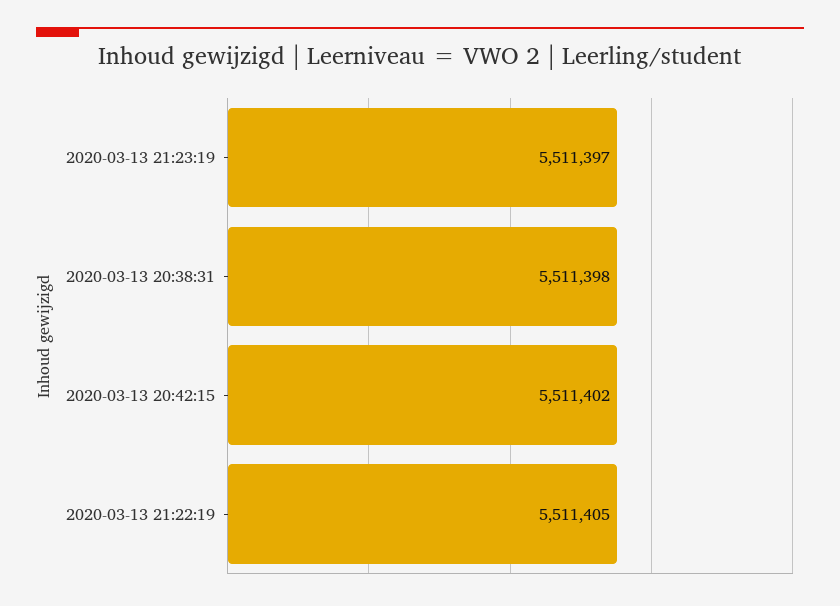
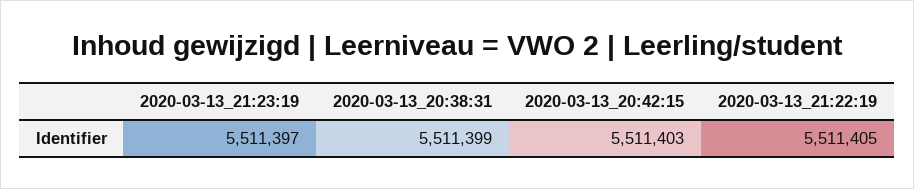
  {
    "2020-03-13 21:23:19": 5511397,
-   "2020-03-13 20:38:31": 5511398,
+   "2020-03-13 20:38:31": 5511399,
-   "2020-03-13 20:42:15": 5511402,
+   "2020-03-13 20:42:15": 5511403,
    "2020-03-13 21:22:19": 5511405
  }

